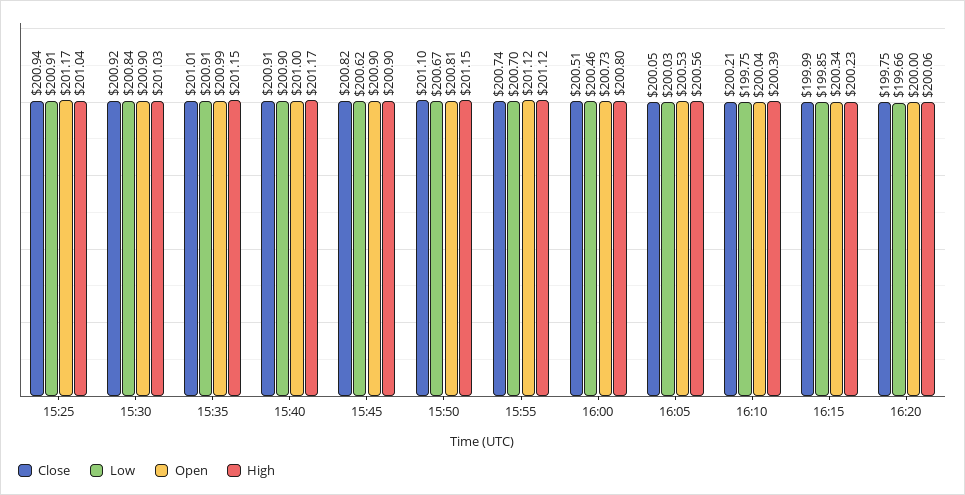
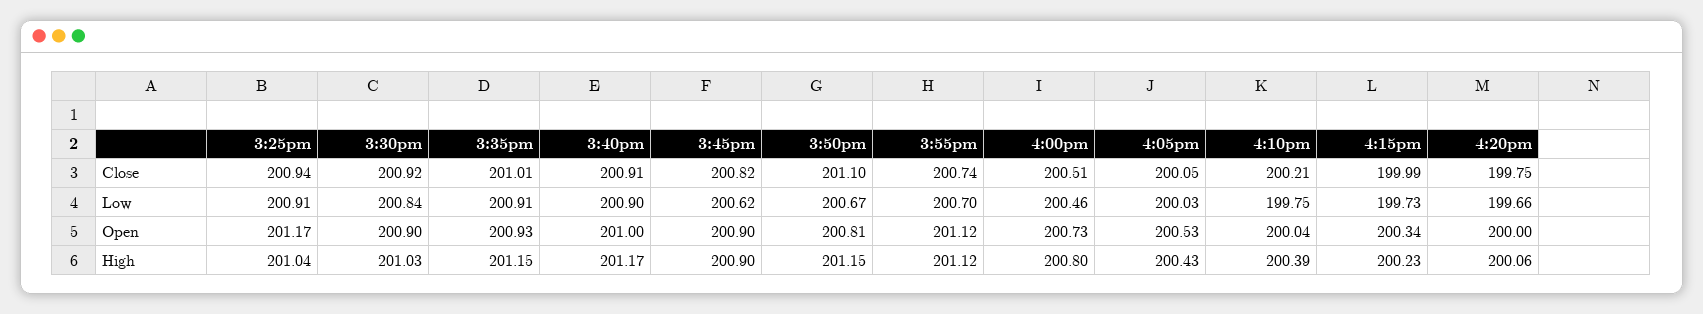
  {
    "Close": {
      "15:25": 200.94,
      "15:30": 200.92,
      "15:35": 201.01,
      "15:40": 200.91,
      "15:45": 200.82,
      "15:50": 201.1,
      "15:55": 200.74,
      "16:00": 200.51,
      "16:05": 200.05,
      "16:10": 200.21,
      "16:15": 199.99,
      "16:20": 199.75
    },
    "Low": {
      "15:25": 200.91,
      "15:30": 200.84,
      "15:35": 200.91,
      "15:40": 200.9,
      "15:45": 200.62,
      "15:50": 200.67,
      "15:55": 200.7,
      "16:00": 200.46,
      "16:05": 200.03,
      "16:10": 199.75,
-     "16:15": 199.85,
+     "16:15": 199.73,
      "16:20": 199.66
    },
    "Open": {
      "15:25": 201.17,
      "15:30": 200.9,
-     "15:35": 200.99,
+     "15:35": 200.93,
      "15:40": 201,
      "15:45": 200.9,
      "15:50": 200.81,
      "15:55": 201.12,
      "16:00": 200.73,
      "16:05": 200.53,
      "16:10": 200.04,
      "16:15": 200.34,
      "16:20": 200
    },
    "High": {
      "15:25": 201.04,
      "15:30": 201.03,
      "15:35": 201.15,
      "15:40": 201.17,
      "15:45": 200.9,
      "15:50": 201.15,
      "15:55": 201.12,
      "16:00": 200.8,
-     "16:05": 200.56,
+     "16:05": 200.43,
      "16:10": 200.39,
      "16:15": 200.23,
      "16:20": 200.06
    }
  }

